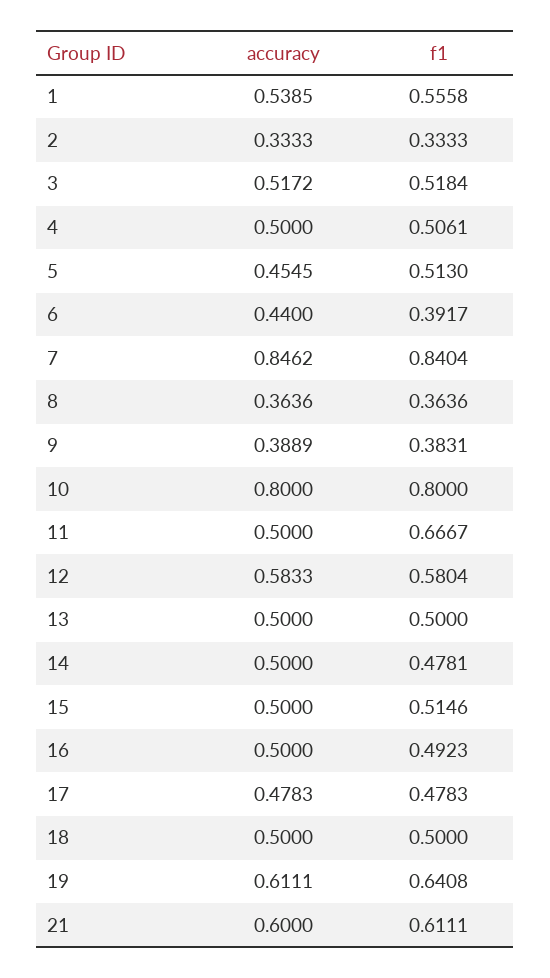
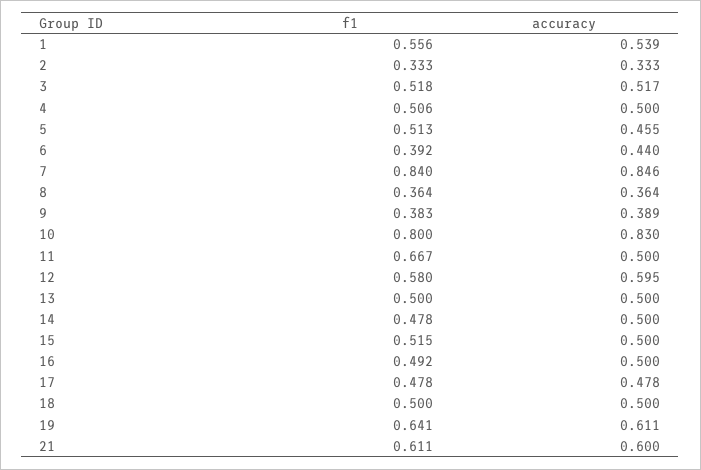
  {
    "accuracy": {
      "1": 0.5385,
      "2": 0.3333,
      "3": 0.5172,
      "4": 0.5,
      "5": 0.4545,
      "6": 0.44,
      "7": 0.8462,
      "8": 0.3636,
      "9": 0.3889,
-     "10": 0.8,
+     "10": 0.83,
      "11": 0.5,
-     "12": 0.5833,
+     "12": 0.595,
      "13": 0.5,
      "14": 0.5,
      "15": 0.5,
      "16": 0.5,
      "17": 0.4783,
      "18": 0.5,
      "19": 0.6111,
      "21": 0.6
    },
    "f1": {
      "1": 0.5558,
      "2": 0.3333,
      "3": 0.5184,
      "4": 0.5061,
      "5": 0.513,
      "6": 0.3917,
      "7": 0.8404,
      "8": 0.3636,
      "9": 0.3831,
      "10": 0.8,
      "11": 0.6667,
      "12": 0.5804,
      "13": 0.5,
      "14": 0.4781,
      "15": 0.5146,
      "16": 0.4923,
      "17": 0.4783,
      "18": 0.5,
      "19": 0.6408,
      "21": 0.6111
    }
  }

